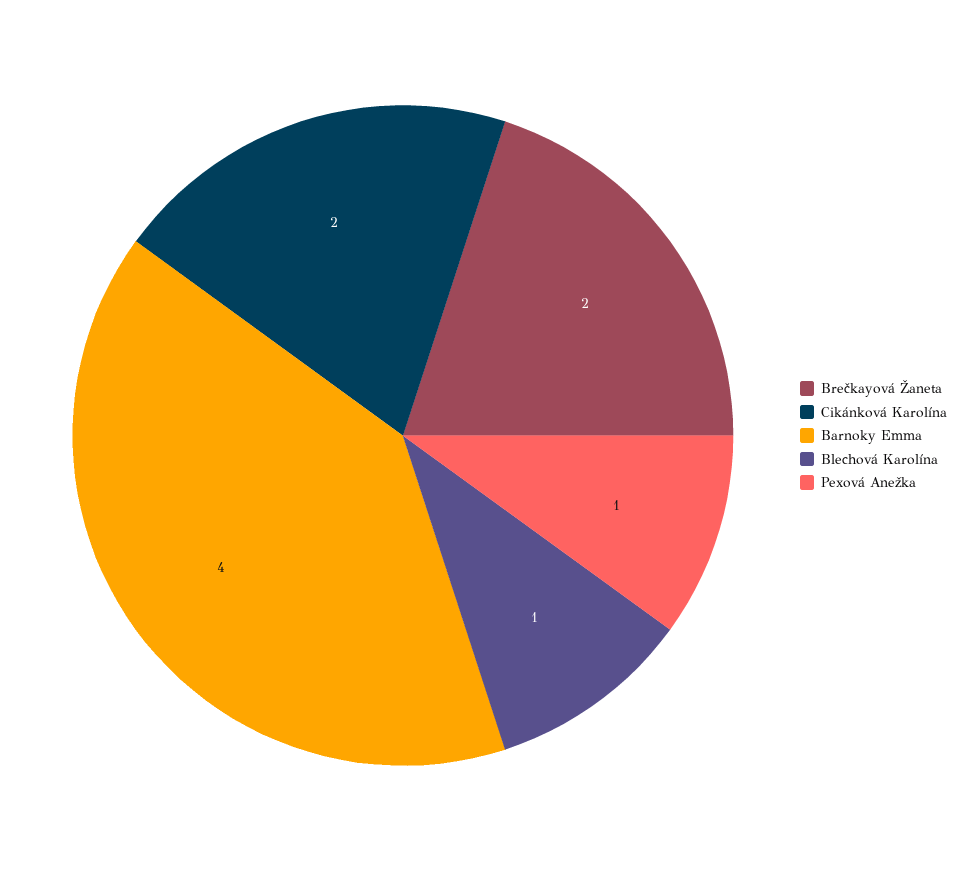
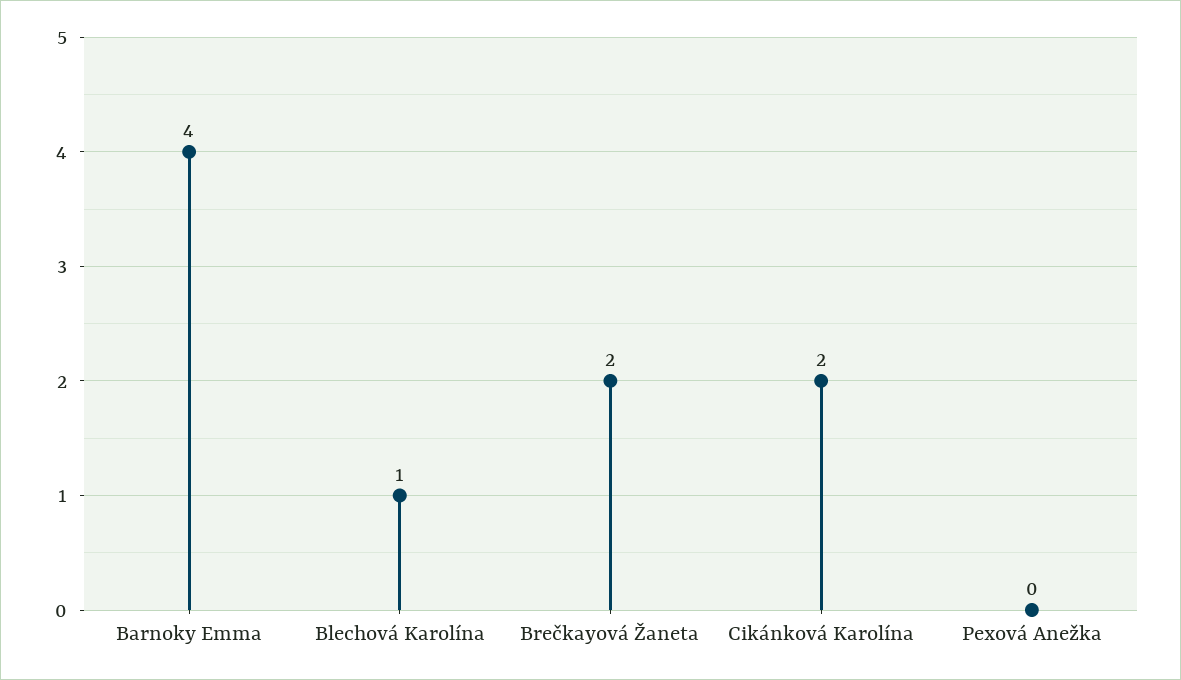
  {
    "Brečkayová Žaneta": 2,
    "Cikánková Karolína": 2,
    "Barnoky Emma": 4,
    "Blechová Karolína": 1,
-   "Pexová Anežka": 1
+   "Pexová Anežka": 0
  }

